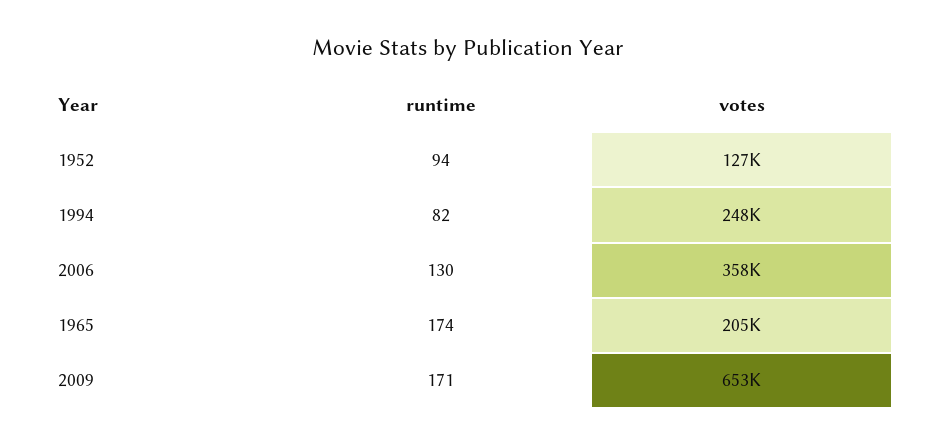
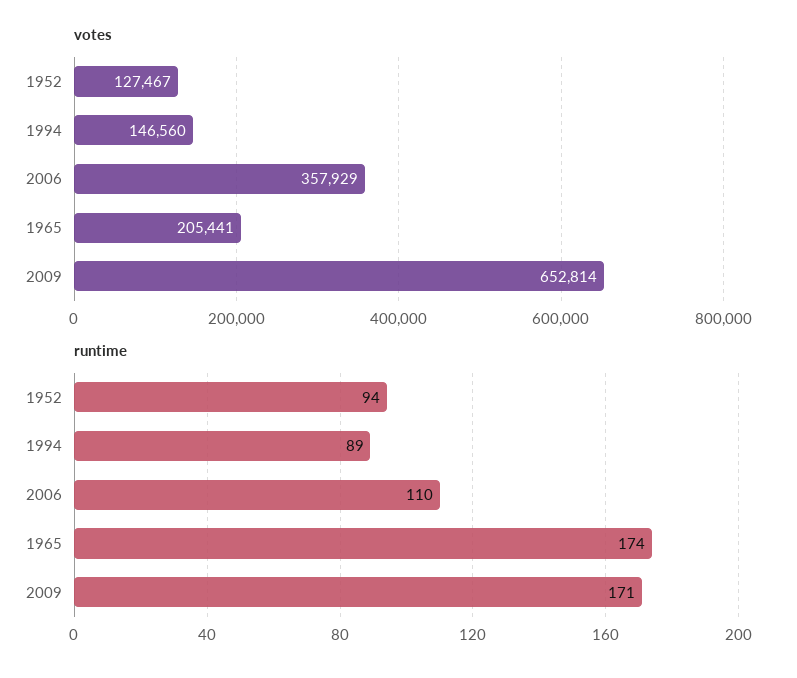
  {
    "runtime": {
      "1952": 94,
-     "1994": 82,
+     "1994": 89,
-     "2006": 130,
+     "2006": 110,
      "1965": 174,
      "2009": 171
    },
    "votes": {
      "1952": 127467,
-     "1994": 248000,
+     "1994": 146560,
      "2006": 357929,
      "1965": 205441,
      "2009": 652814
    }
  }

